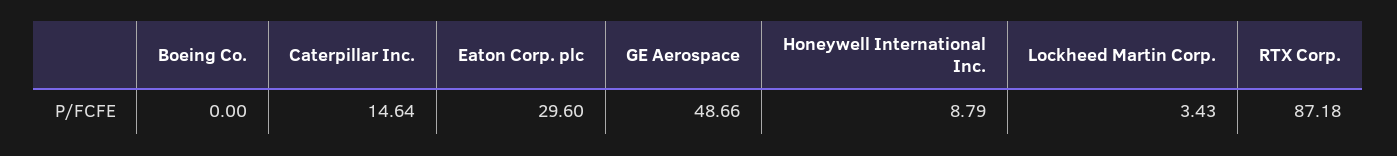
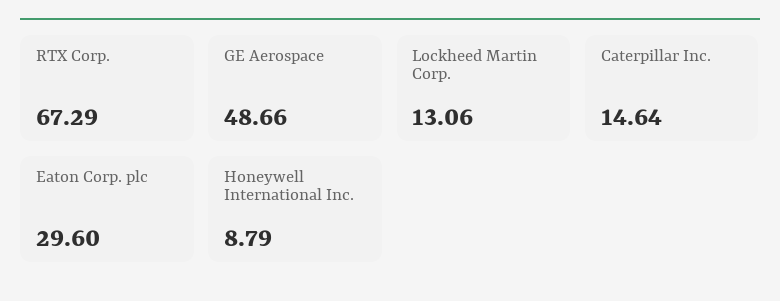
  {
-   "Boeing Co.": 0,
    "Caterpillar Inc.": 14.64,
    "Eaton Corp. plc": 29.6,
    "GE Aerospace": 48.66,
    "Honeywell International Inc.": 8.79,
-   "Lockheed Martin Corp.": 3.43,
+   "Lockheed Martin Corp.": 13.06,
-   "RTX Corp.": 87.18
+   "RTX Corp.": 67.29
  }

